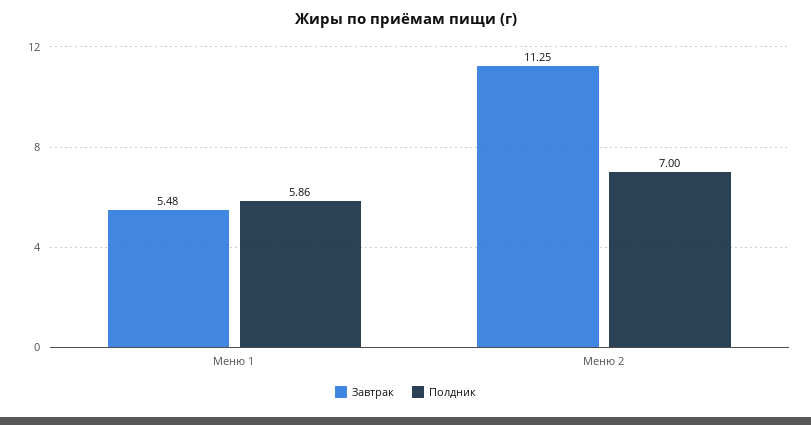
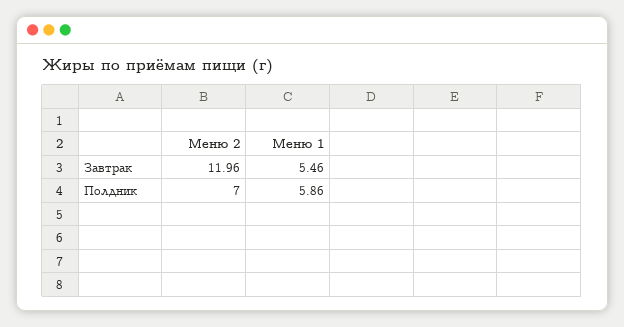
  {
    "Завтрак": {
-     "Меню 1": 5.48,
+     "Меню 1": 5.46,
-     "Меню 2": 11.25
+     "Меню 2": 11.96
    },
    "Полдник": {
      "Меню 1": 5.86,
      "Меню 2": 7
    }
  }

